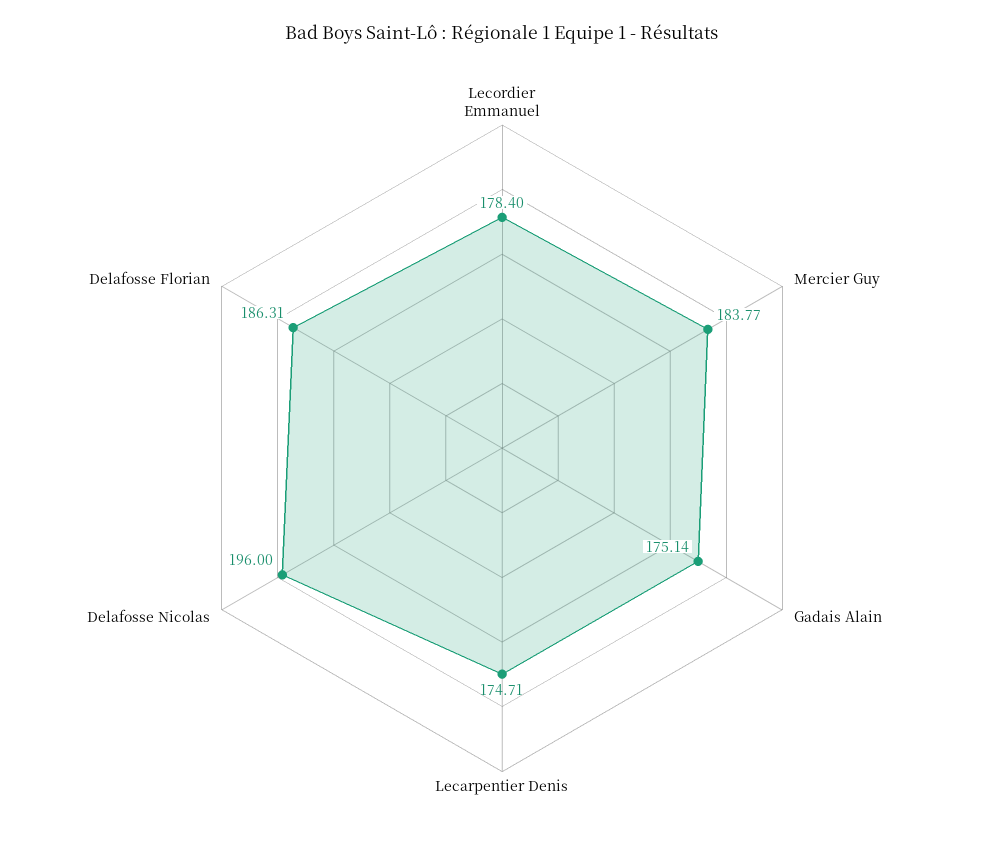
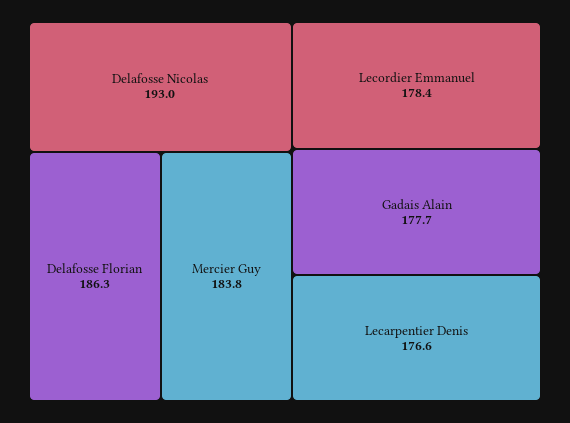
  {
    "Lecordier Emmanuel": 178.4,
    "Mercier Guy": 183.77,
-   "Gadais Alain": 175.14,
+   "Gadais Alain": 177.7,
-   "Lecarpentier Denis": 174.71,
+   "Lecarpentier Denis": 176.6,
-   "Delafosse Nicolas": 196,
+   "Delafosse Nicolas": 193,
    "Delafosse Florian": 186.31
  }

